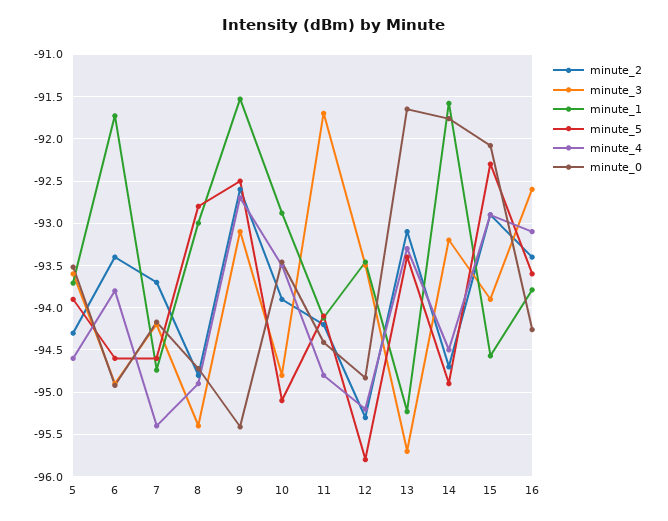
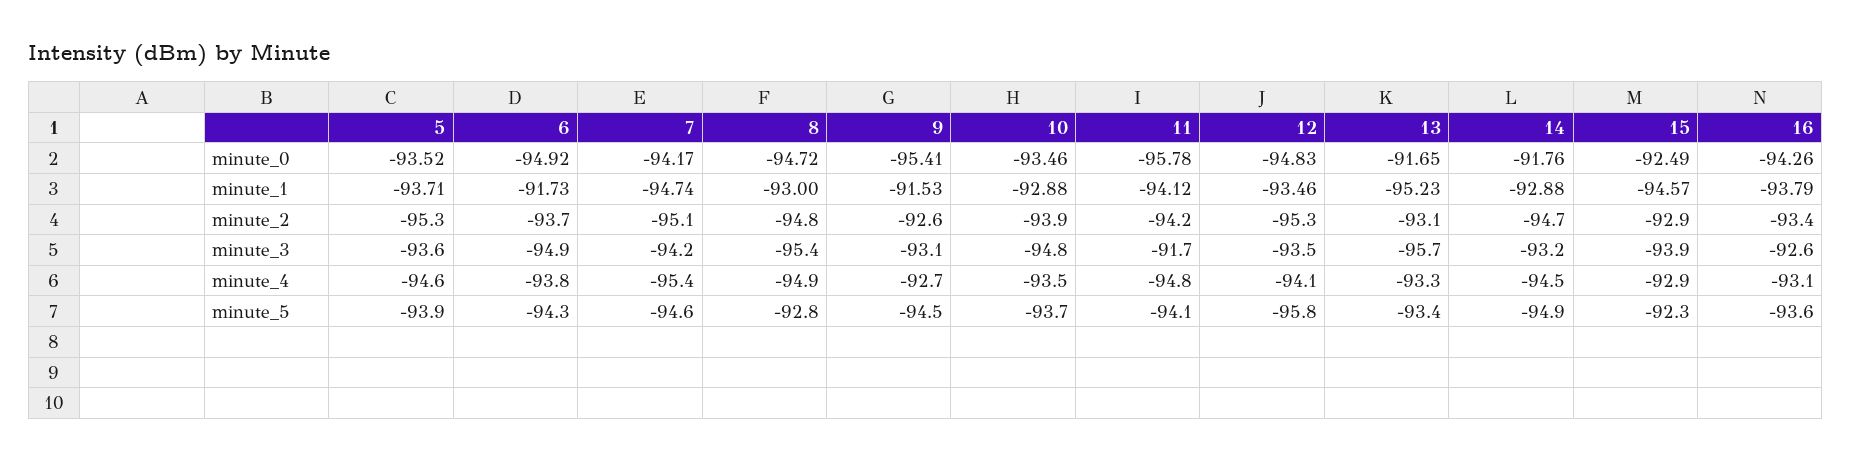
  {
    "minute_2": {
-     "5": -94.3,
+     "5": -95.3,
-     "6": -93.4,
+     "6": -93.7,
-     "7": -93.7,
+     "7": -95.1,
      "8": -94.8,
      "9": -92.6,
      "10": -93.9,
      "11": -94.2,
      "12": -95.3,
      "13": -93.1,
      "14": -94.7,
      "15": -92.9,
      "16": -93.4
    },
    "minute_3": {
      "5": -93.6,
      "6": -94.9,
      "7": -94.2,
      "8": -95.4,
      "9": -93.1,
      "10": -94.8,
      "11": -91.7,
      "12": -93.5,
      "13": -95.7,
      "14": -93.2,
      "15": -93.9,
      "16": -92.6
    },
    "minute_1": {
      "5": -93.71,
      "6": -91.73,
      "7": -94.74,
      "8": -93,
      "9": -91.53,
      "10": -92.88,
      "11": -94.12,
      "12": -93.46,
      "13": -95.23,
-     "14": -91.6,
+     "14": -92.88,
      "15": -94.57,
      "16": -93.79
    },
    "minute_5": {
      "5": -93.9,
-     "6": -94.6,
+     "6": -94.3,
      "7": -94.6,
      "8": -92.8,
-     "9": -92.5,
+     "9": -94.5,
-     "10": -95.1,
+     "10": -93.7,
      "11": -94.1,
      "12": -95.8,
      "13": -93.4,
      "14": -94.9,
      "15": -92.3,
      "16": -93.6
    },
    "minute_4": {
      "5": -94.6,
      "6": -93.8,
      "7": -95.4,
      "8": -94.9,
      "9": -92.7,
      "10": -93.5,
      "11": -94.8,
-     "12": -95.2,
+     "12": -94.1,
      "13": -93.3,
      "14": -94.5,
      "15": -92.9,
      "16": -93.1
    },
    "minute_0": {
      "5": -93.52,
      "6": -94.92,
      "7": -94.17,
      "8": -94.72,
      "9": -95.41,
      "10": -93.46,
-     "11": -94.4,
+     "11": -95.78,
      "12": -94.83,
      "13": -91.65,
      "14": -91.76,
-     "15": -92.1,
+     "15": -92.49,
      "16": -94.26
    }
  }

